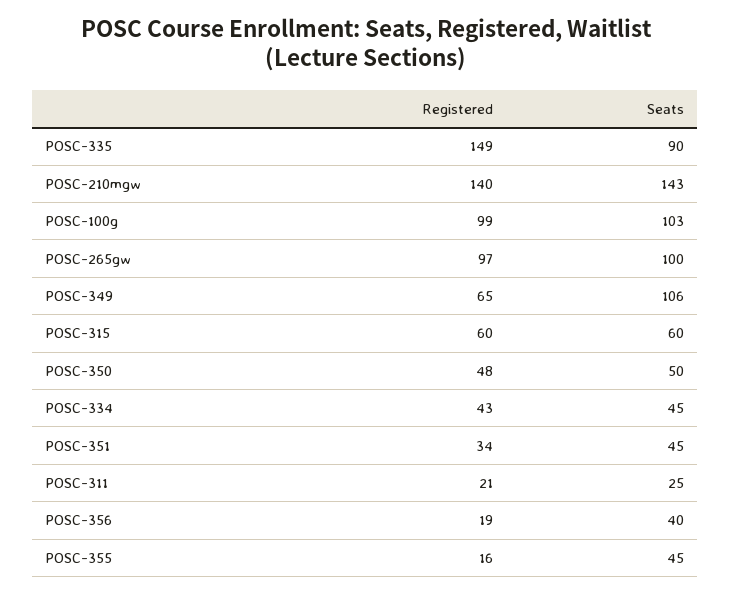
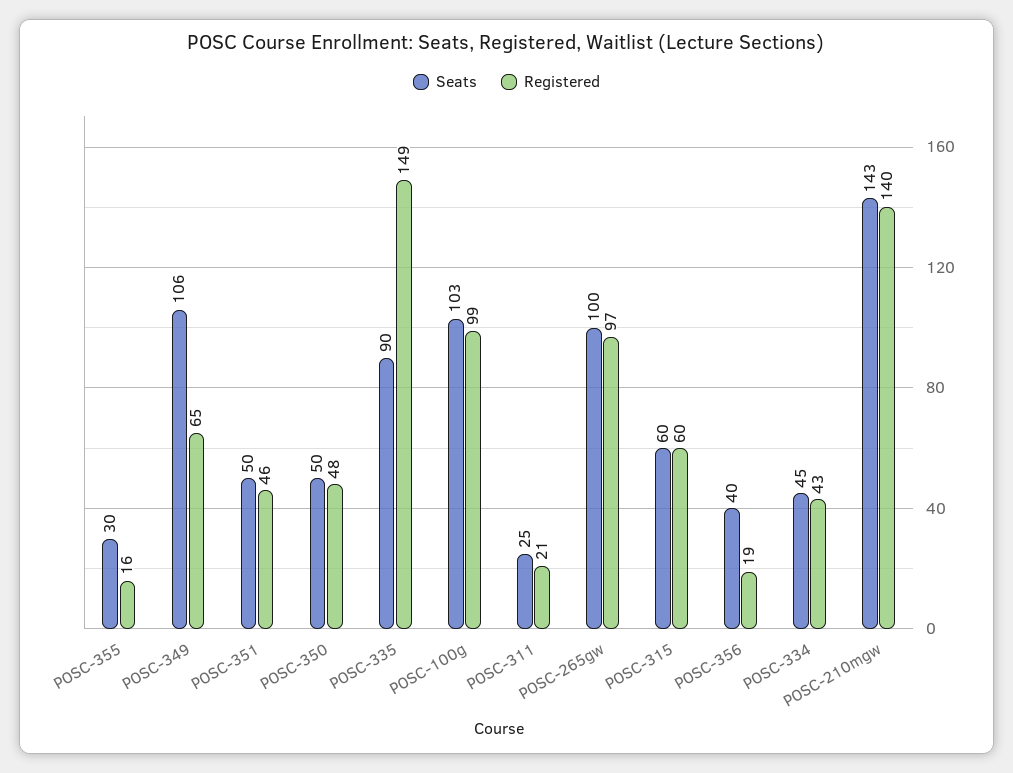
  {
    "Registered": {
      "POSC-335": 149,
      "POSC-210mgw": 140,
      "POSC-100g": 99,
      "POSC-265gw": 97,
      "POSC-349": 65,
      "POSC-315": 60,
      "POSC-350": 48,
      "POSC-334": 43,
-     "POSC-351": 34,
+     "POSC-351": 46,
      "POSC-311": 21,
      "POSC-356": 19,
      "POSC-355": 16
    },
    "Seats": {
      "POSC-335": 90,
      "POSC-210mgw": 143,
      "POSC-100g": 103,
      "POSC-265gw": 100,
      "POSC-349": 106,
      "POSC-315": 60,
      "POSC-350": 50,
      "POSC-334": 45,
-     "POSC-351": 45,
+     "POSC-351": 50,
      "POSC-311": 25,
      "POSC-356": 40,
-     "POSC-355": 45
+     "POSC-355": 30
    }
  }

